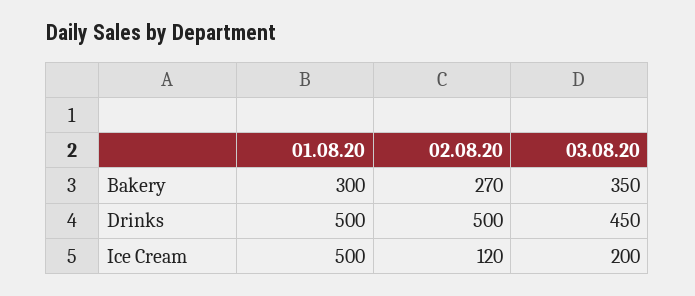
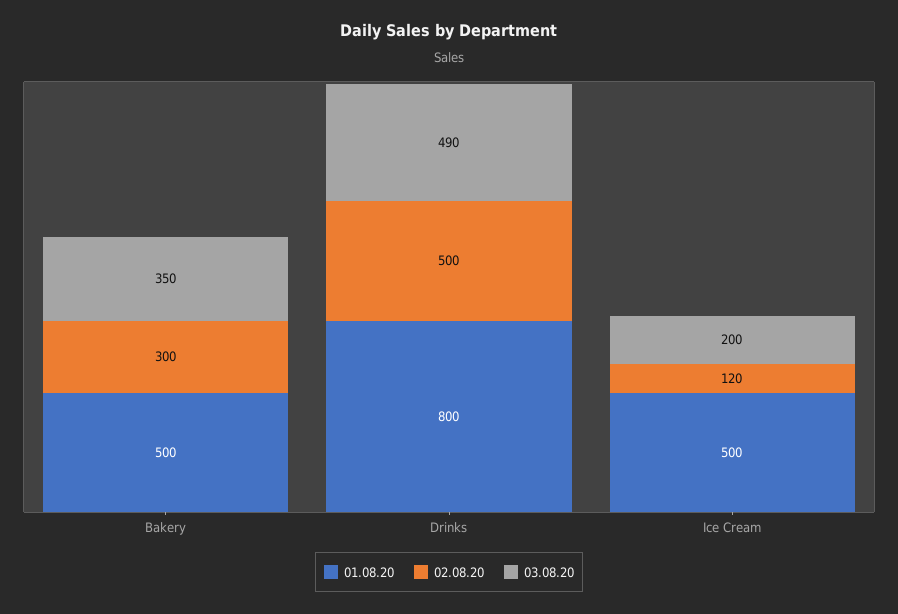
  {
    "01.08.20": {
-     "Bakery": 300,
+     "Bakery": 500,
-     "Drinks": 500,
+     "Drinks": 800,
      "Ice Cream": 500
    },
    "02.08.20": {
-     "Bakery": 270,
+     "Bakery": 300,
      "Drinks": 500,
      "Ice Cream": 120
    },
    "03.08.20": {
      "Bakery": 350,
-     "Drinks": 450,
+     "Drinks": 490,
      "Ice Cream": 200
    }
  }

